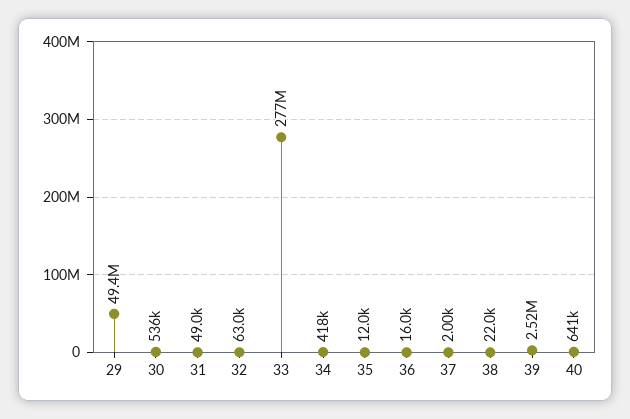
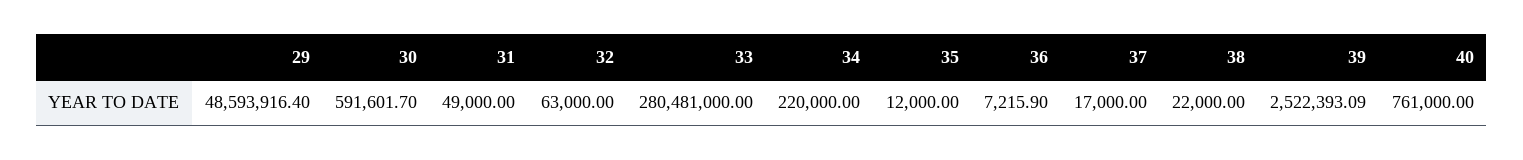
  {
-   "29": 49400000,
+   "29": 48593916.4,
-   "30": 536000,
+   "30": 591601.7,
    "31": 49000,
    "32": 63000,
-   "33": 277000000,
+   "33": 280481000,
-   "34": 418000,
+   "34": 220000,
    "35": 12000,
-   "36": 16000,
+   "36": 7215.9,
-   "37": 2000,
+   "37": 17000,
    "38": 22000,
    "39": 2522393.09,
-   "40": 641000
+   "40": 761000
  }

